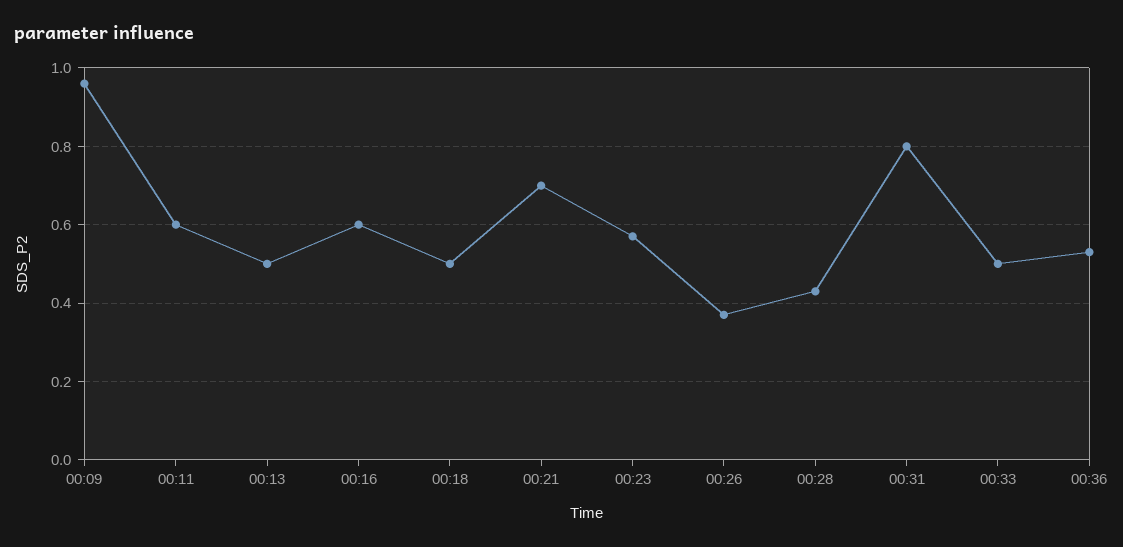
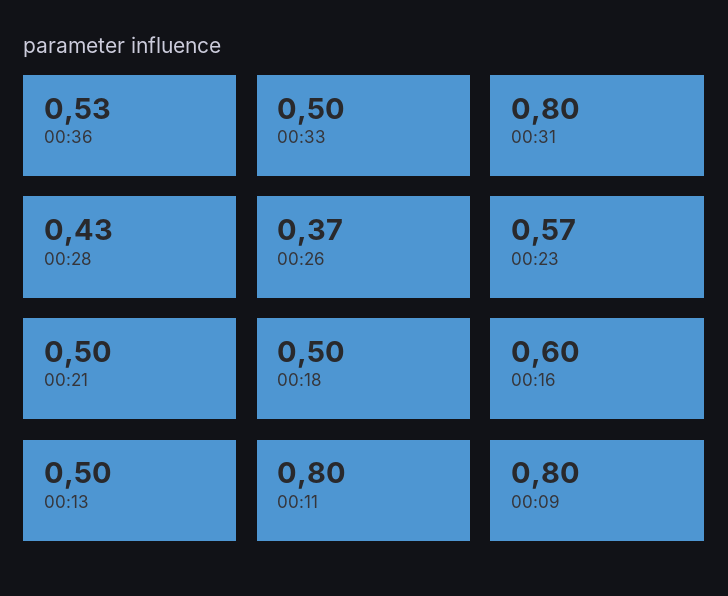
  {
-   "00:09": 0.95,
+   "00:09": 0.8,
-   "00:11": 0.6,
+   "00:11": 0.8,
    "00:13": 0.5,
    "00:16": 0.6,
    "00:18": 0.5,
-   "00:21": 0.7,
+   "00:21": 0.5,
    "00:23": 0.57,
    "00:26": 0.37,
    "00:28": 0.43,
    "00:31": 0.8,
    "00:33": 0.5,
    "00:36": 0.53
  }

